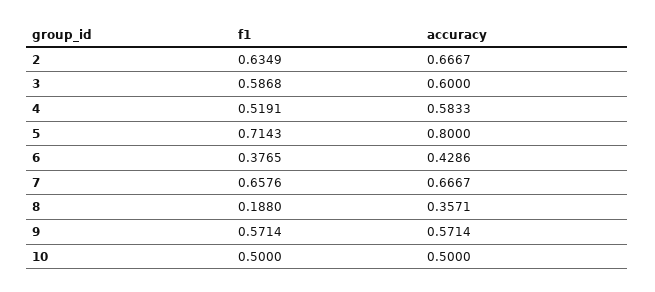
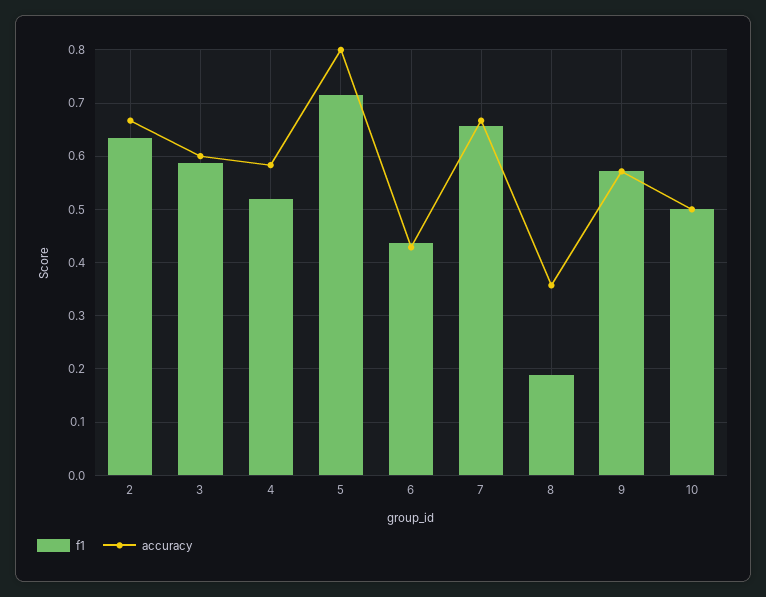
  {
    "f1": {
      "2": 0.6349,
      "3": 0.5868,
      "4": 0.5191,
      "5": 0.7143,
-     "6": 0.3765,
+     "6": 0.44,
      "7": 0.6576,
      "8": 0.188,
      "9": 0.5714,
      "10": 0.5
    },
    "accuracy": {
      "2": 0.6667,
      "3": 0.6,
      "4": 0.5833,
      "5": 0.8,
      "6": 0.4286,
      "7": 0.6667,
      "8": 0.3571,
      "9": 0.5714,
      "10": 0.5
    }
  }

